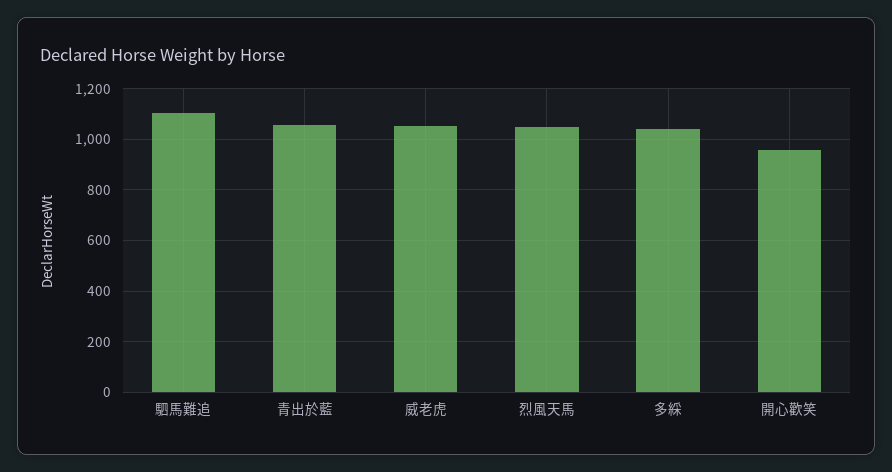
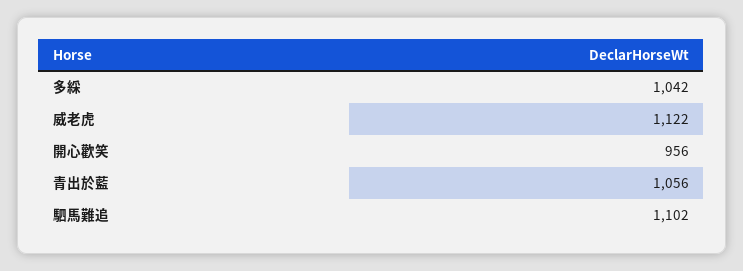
  {
    "駟馬難追": 1102,
    "青出於藍": 1056,
-   "威老虎": 1050,
+   "威老虎": 1122,
-   "烈風天馬": 1050,
    "多綵": 1042,
    "開心歡笑": 956
  }

